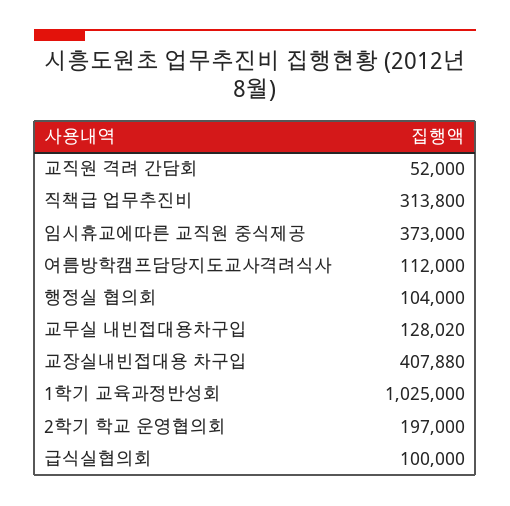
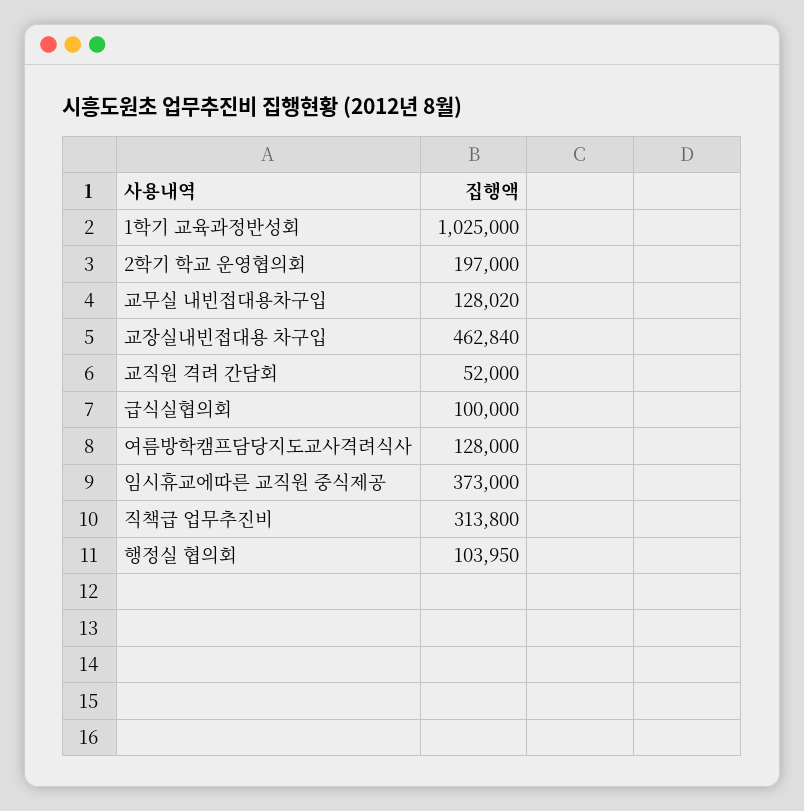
  {
    "교직원 격려 간담회": 52000,
    "직책급 업무추진비": 313800,
    "임시휴교에따른 교직원 중식제공": 373000,
-   "여름방학캠프담당지도교사격려식사": 112000,
+   "여름방학캠프담당지도교사격려식사": 128000,
-   "행정실 협의회": 104000,
+   "행정실 협의회": 103950,
    "교무실 내빈접대용차구입": 128020,
-   "교장실내빈접대용 차구입": 407880,
+   "교장실내빈접대용 차구입": 462840,
    "1학기 교육과정반성회": 1025000,
    "2학기 학교 운영협의회": 197000,
    "급식실협의회": 100000
  }

